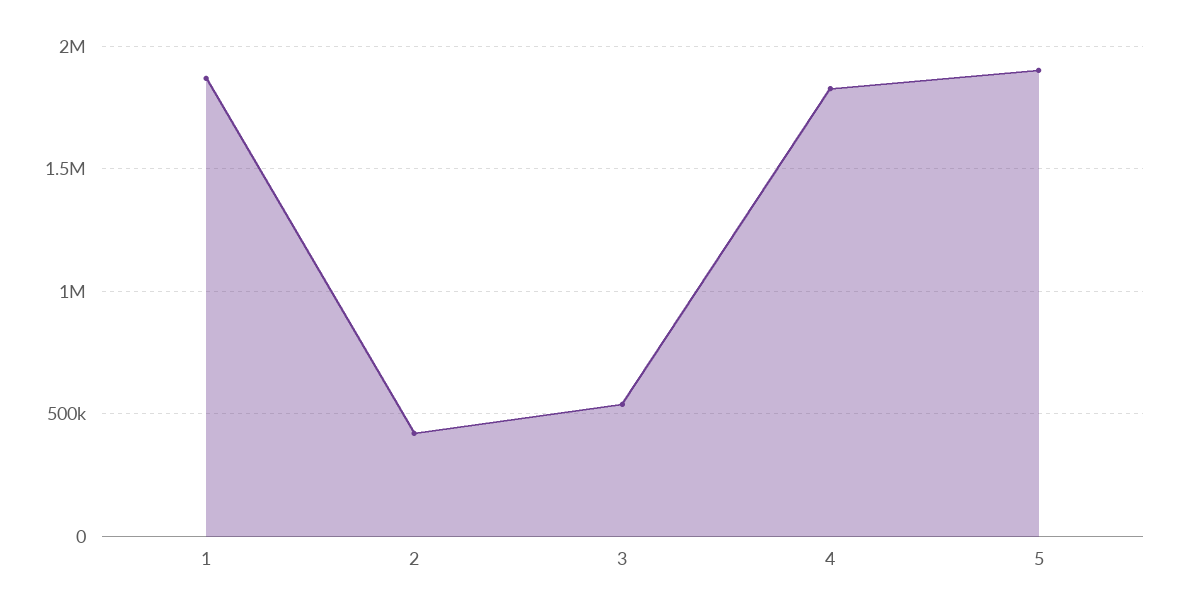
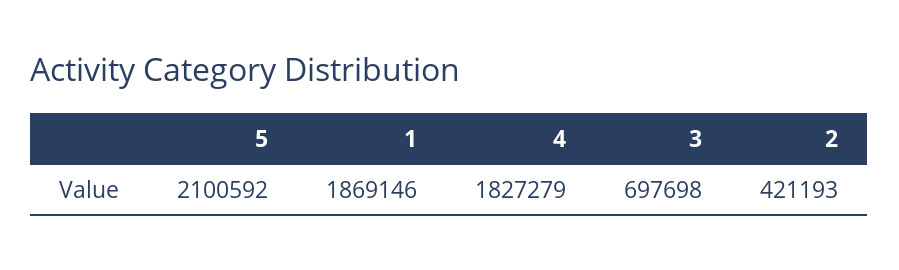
  {
    "1": 1869146,
    "2": 421193,
-   "3": 550000,
+   "3": 697698,
    "4": 1827279,
-   "5": 1900000
+   "5": 2100592
  }

